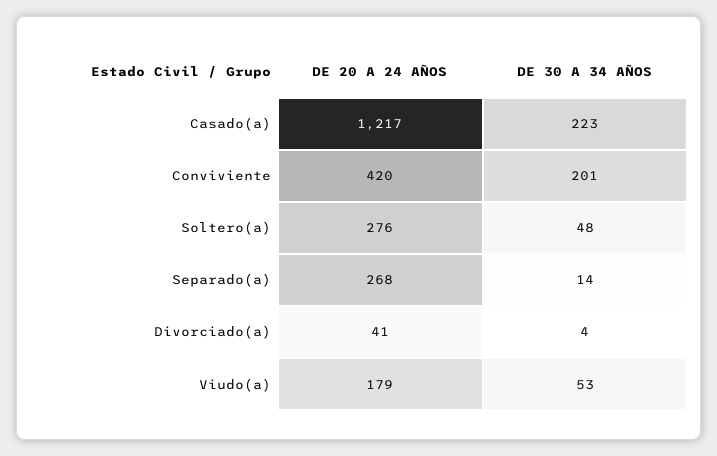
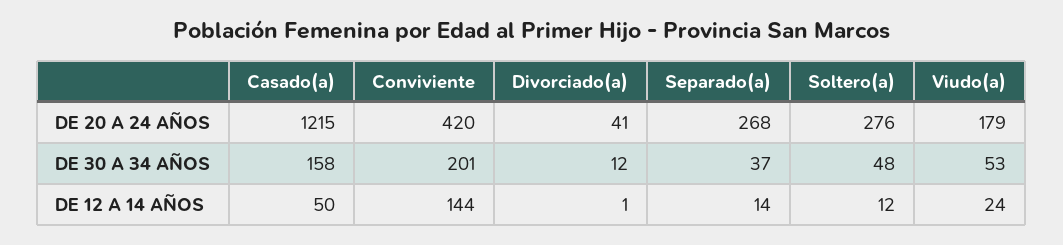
  {
    "DE 20 A 24 AÑOS": {
-     "Casado(a)": 1217,
+     "Casado(a)": 1215,
      "Conviviente": 420,
      "Soltero(a)": 276,
      "Separado(a)": 268,
      "Divorciado(a)": 41,
      "Viudo(a)": 179
    },
    "DE 30 A 34 AÑOS": {
-     "Casado(a)": 223,
+     "Casado(a)": 158,
      "Conviviente": 201,
      "Soltero(a)": 48,
-     "Separado(a)": 14,
+     "Separado(a)": 37,
-     "Divorciado(a)": 4,
+     "Divorciado(a)": 12,
      "Viudo(a)": 53
-   }
+   },
+   "DE 12 A 14 AÑOS": {
+     "Casado(a)": 50,
+     "Conviviente": 144,
+     "Divorciado(a)": 1,
+     "Separado(a)": 14,
+     "Soltero(a)": 12,
+     "Viudo(a)": 24
+   }
  }

